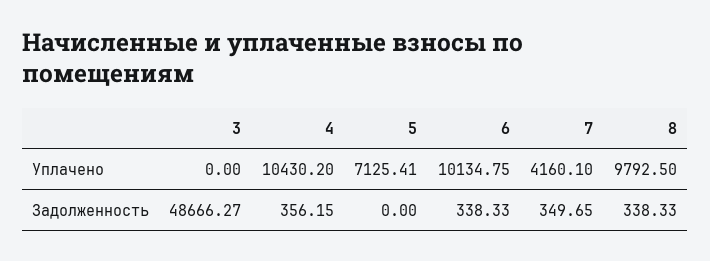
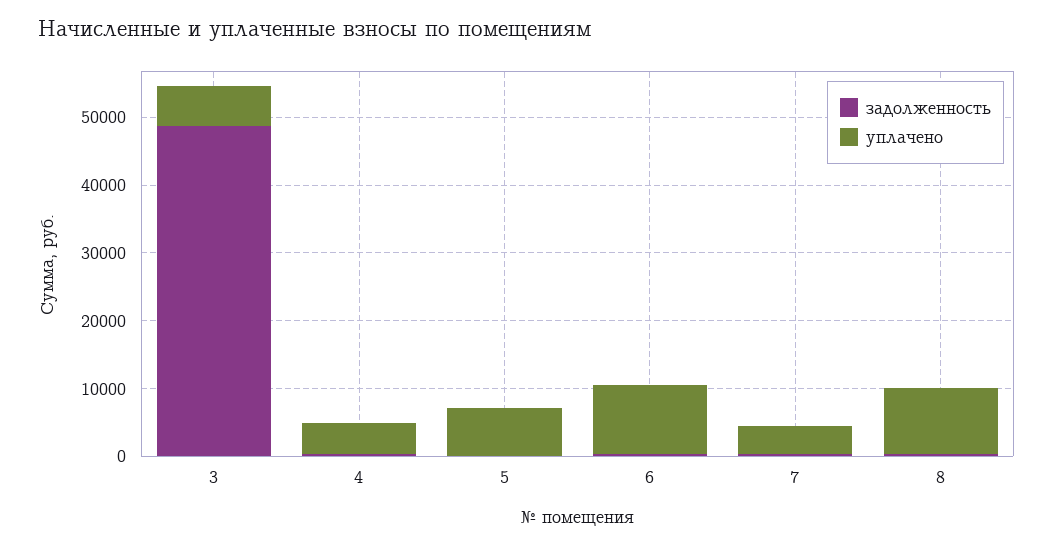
  {
    "Уплачено": {
-     "3": 0,
+     "3": 6000,
-     "4": 10430.2,
+     "4": 4000,
      "5": 7125.41,
      "6": 10134.75,
      "7": 4160.1,
      "8": 9792.5
    },
    "Задолженность": {
      "3": 48666.27,
      "4": 356.15,
      "5": 0,
      "6": 338.33,
      "7": 349.65,
      "8": 338.33
    }
  }

